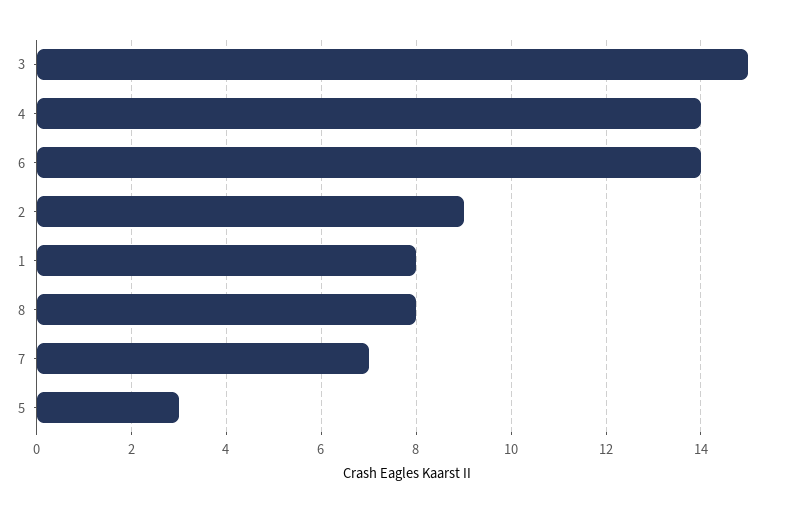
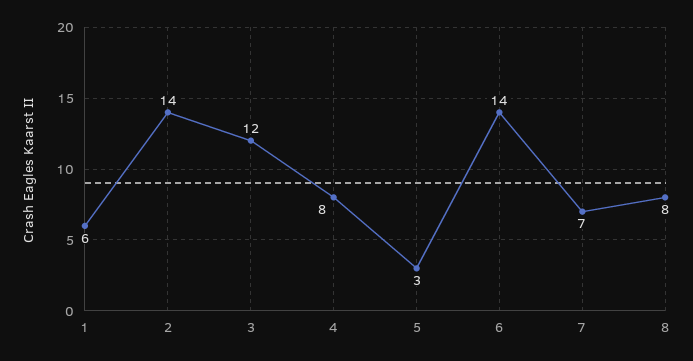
  {
-   "3": 15,
+   "3": 12,
-   "4": 14,
+   "4": 8,
    "6": 14,
-   "2": 9,
+   "2": 14,
-   "1": 8,
+   "1": 6,
    "8": 8,
    "7": 7,
    "5": 3
  }

